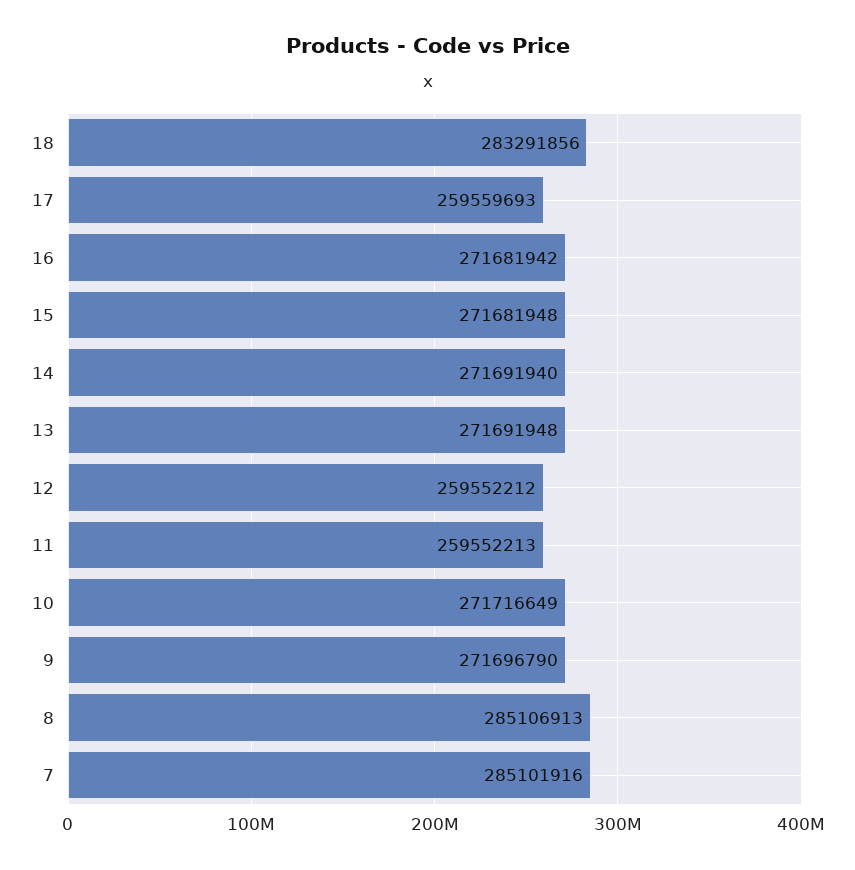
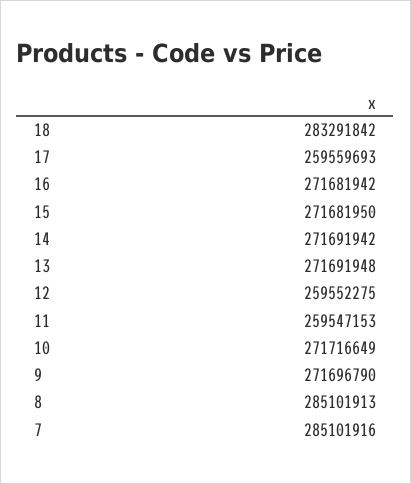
  {
-   "18": 283291856,
+   "18": 283291842,
    "17": 259559693,
    "16": 271681942,
-   "15": 271681948,
+   "15": 271681950,
-   "14": 271691940,
+   "14": 271691942,
    "13": 271691948,
-   "12": 259552212,
+   "12": 259552275,
-   "11": 259552213,
+   "11": 259547153,
    "10": 271716649,
    "9": 271696790,
-   "8": 285106913,
+   "8": 285101913,
    "7": 285101916
  }

